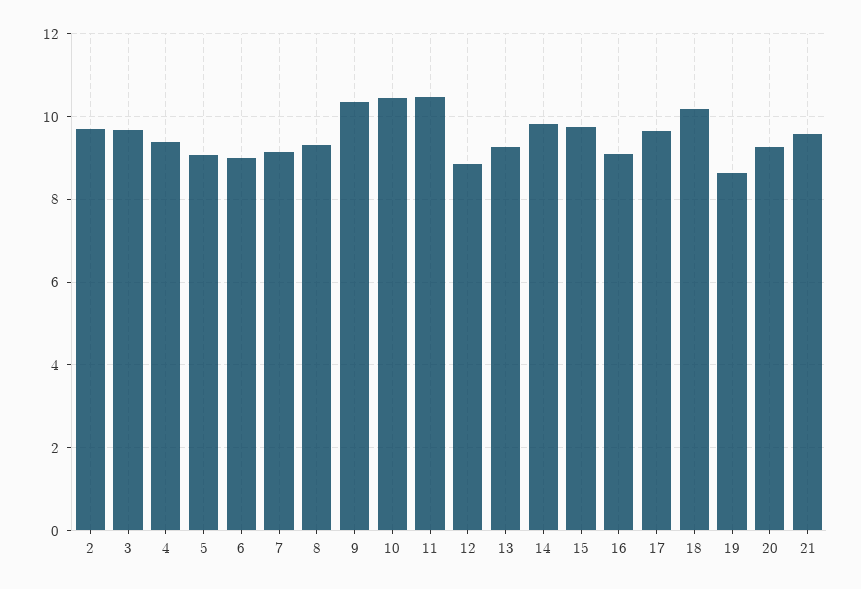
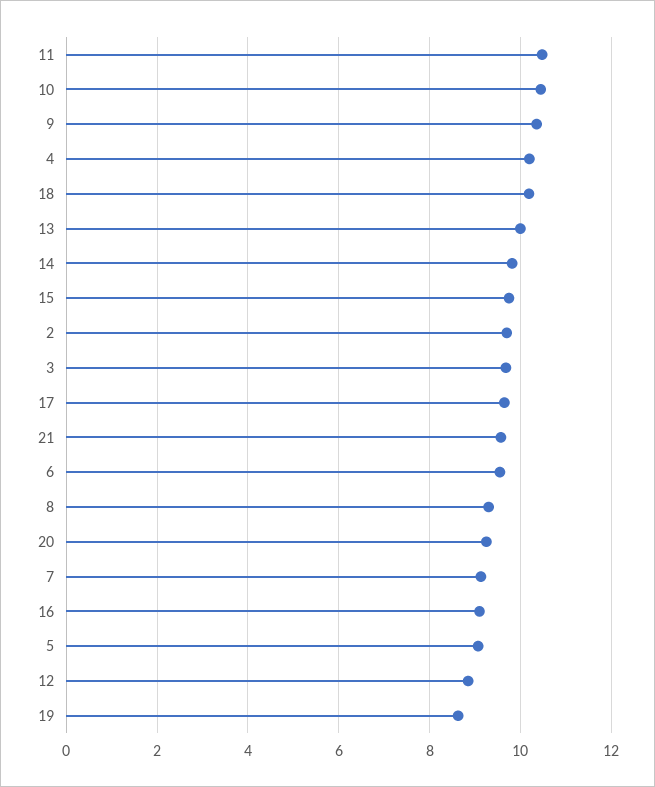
  {
    "2": 9.8,
    "3": 9.6,
-   "4": 9.4,
+   "4": 10.2,
    "5": 9,
-   "6": 9,
+   "6": 9.6,
    "7": 9.2,
    "8": 9.4,
    "9": 10.4,
    "10": 10.4,
    "11": 10.4,
    "12": 8.8,
-   "13": 9.2,
+   "13": 10,
    "14": 9.8,
    "15": 9.8,
    "16": 9.2,
    "17": 9.6,
    "18": 10.2,
    "19": 8.6,
    "20": 9.2,
    "21": 9.6
  }

